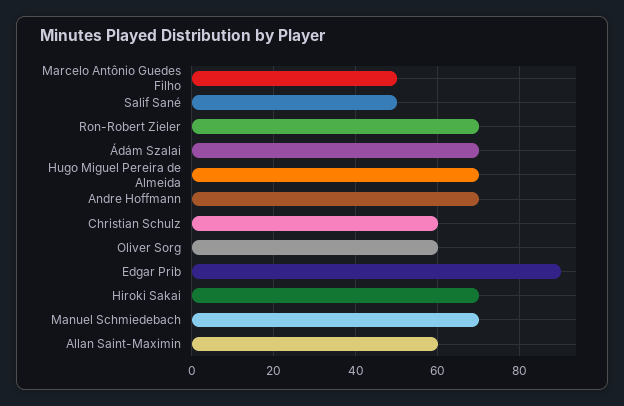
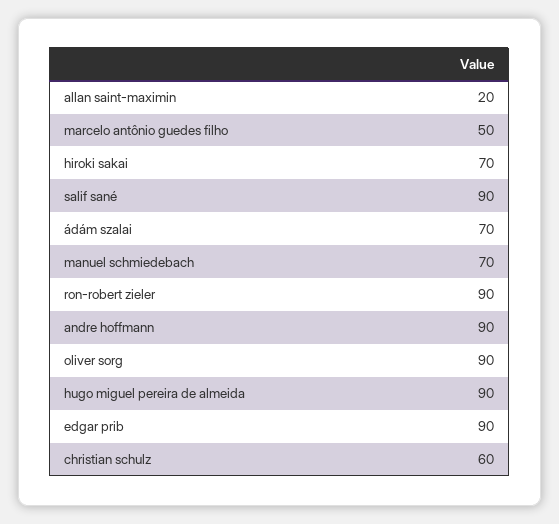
  {
    "Marcelo Antônio Guedes Filho": 50,
-   "Salif Sané": 50,
+   "Salif Sané": 90,
-   "Ron-Robert Zieler": 70,
+   "Ron-Robert Zieler": 90,
    "Ádám Szalai": 70,
-   "Hugo Miguel Pereira de Almeida": 70,
+   "Hugo Miguel Pereira de Almeida": 90,
-   "Andre Hoffmann": 70,
+   "Andre Hoffmann": 90,
    "Christian Schulz": 60,
-   "Oliver Sorg": 60,
+   "Oliver Sorg": 90,
    "Edgar Prib": 90,
    "Hiroki Sakai": 70,
    "Manuel Schmiedebach": 70,
-   "Allan Saint-Maximin": 60
+   "Allan Saint-Maximin": 20
  }

